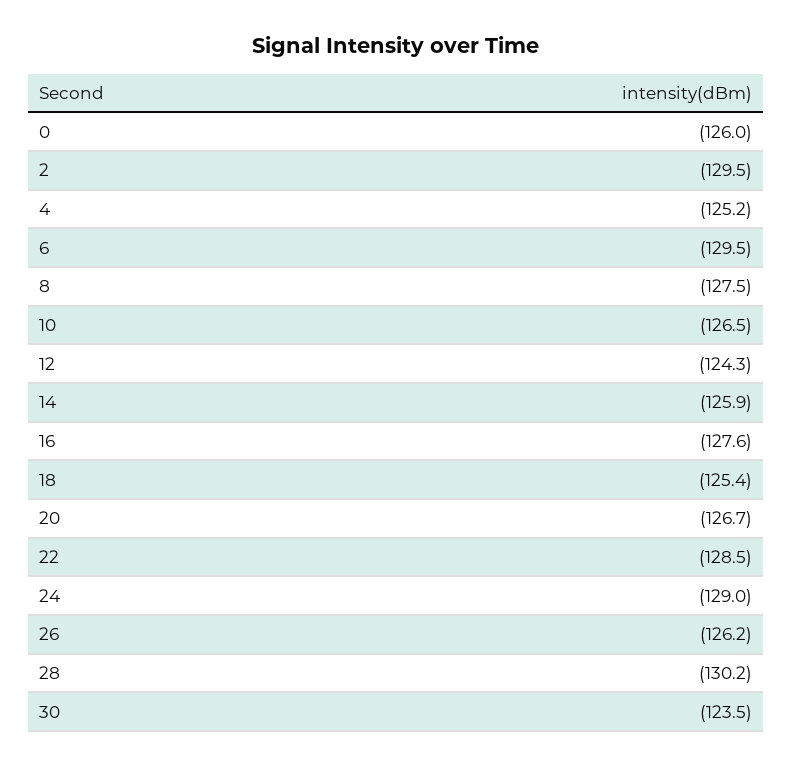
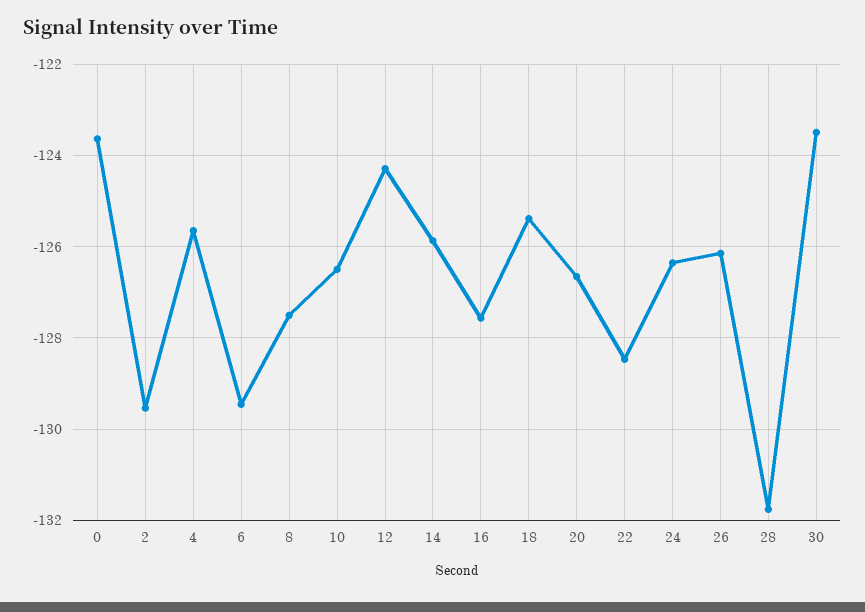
  {
-   "0": -126,
+   "0": -123.6,
    "2": -129.5,
-   "4": -125.2,
+   "4": -125.6,
    "6": -129.5,
    "8": -127.5,
    "10": -126.5,
    "12": -124.3,
    "14": -125.9,
    "16": -127.6,
    "18": -125.4,
    "20": -126.7,
    "22": -128.5,
-   "24": -129,
+   "24": -126.4,
    "26": -126.2,
-   "28": -130.2,
+   "28": -131.8,
    "30": -123.5
  }

